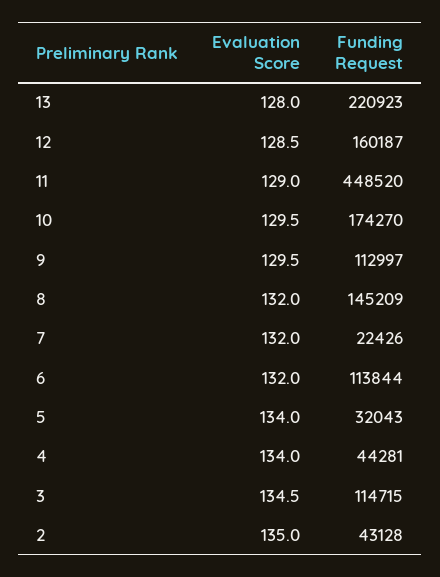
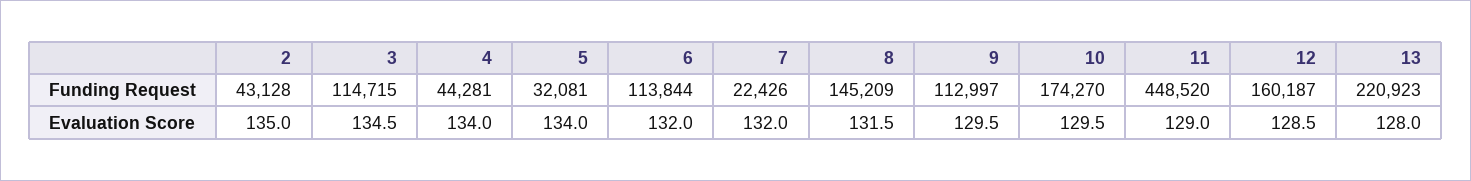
  {
    "Evaluation Score": {
      "13": 128,
      "12": 128.5,
      "11": 129,
      "10": 129.5,
      "9": 129.5,
-     "8": 132,
+     "8": 131.5,
      "7": 132,
      "6": 132,
      "5": 134,
      "4": 134,
      "3": 134.5,
      "2": 135
    },
    "Funding Request": {
      "13": 220923,
      "12": 160187,
      "11": 448520,
      "10": 174270,
      "9": 112997,
      "8": 145209,
      "7": 22426,
      "6": 113844,
-     "5": 32043,
+     "5": 32081,
      "4": 44281,
      "3": 114715,
      "2": 43128
    }
  }

